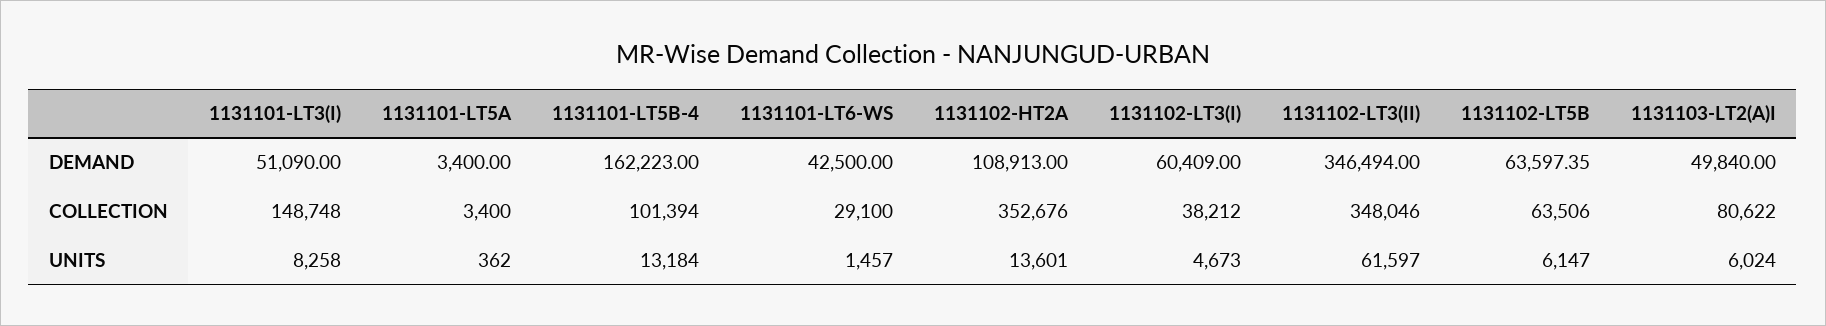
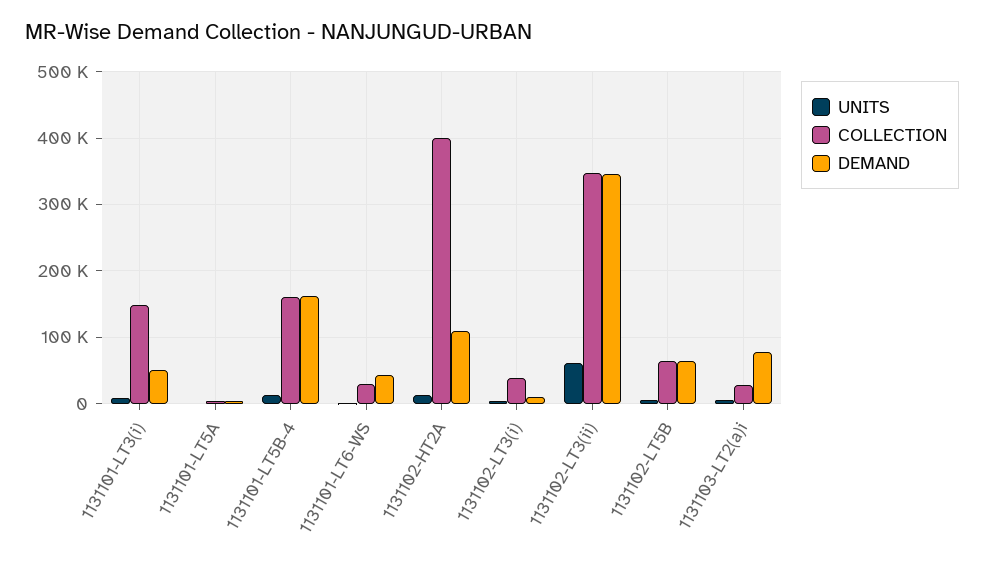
  {
    "DEMAND": {
      "1131101-LT3(I)": 51090,
      "1131101-LT5A": 3400,
      "1131101-LT5B-4": 162223,
      "1131101-LT6-WS": 42500,
      "1131102-HT2A": 108913,
-     "1131102-LT3(I)": 60409,
+     "1131102-LT3(I)": 10000,
      "1131102-LT3(II)": 346494,
      "1131102-LT5B": 63597.35,
-     "1131103-LT2(A)I": 49840
+     "1131103-LT2(A)I": 80000
    },
    "COLLECTION": {
      "1131101-LT3(I)": 148748,
      "1131101-LT5A": 3400,
-     "1131101-LT5B-4": 101394,
+     "1131101-LT5B-4": 160000,
      "1131101-LT6-WS": 29100,
-     "1131102-HT2A": 352676,
+     "1131102-HT2A": 400000,
      "1131102-LT3(I)": 38212,
      "1131102-LT3(II)": 348046,
      "1131102-LT5B": 63506,
-     "1131103-LT2(A)I": 80622
+     "1131103-LT2(A)I": 30000
    },
    "UNITS": {
      "1131101-LT3(I)": 8258,
      "1131101-LT5A": 362,
      "1131101-LT5B-4": 13184,
      "1131101-LT6-WS": 1457,
      "1131102-HT2A": 13601,
      "1131102-LT3(I)": 4673,
      "1131102-LT3(II)": 61597,
      "1131102-LT5B": 6147,
      "1131103-LT2(A)I": 6024
    }
  }

